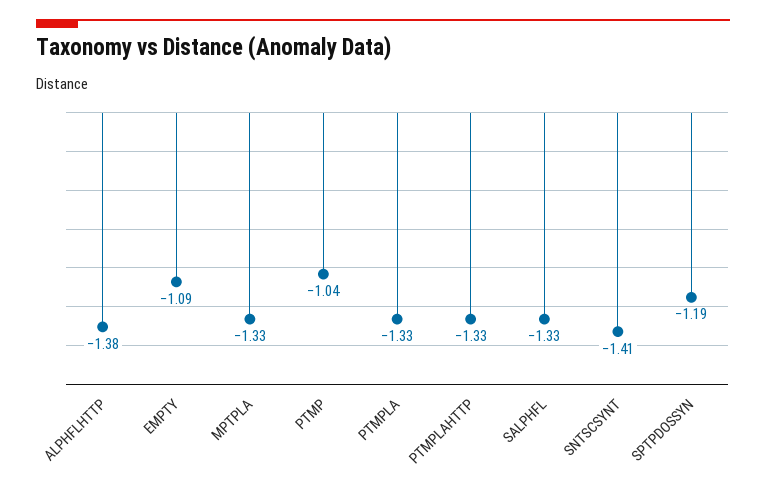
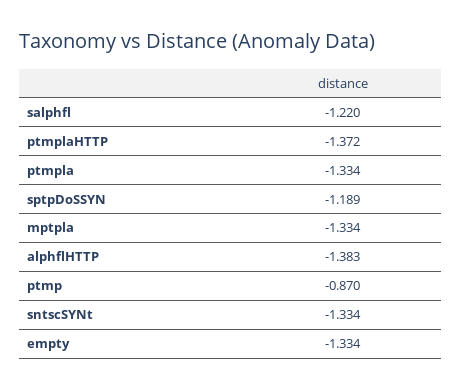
  {
    "ALPHFLHTTP": -1.383,
-   "EMPTY": -1.09,
+   "EMPTY": -1.334,
    "MPTPLA": -1.334,
-   "PTMP": -1.04,
+   "PTMP": -0.87,
    "PTMPLA": -1.334,
-   "PTMPLAHTTP": -1.33,
+   "PTMPLAHTTP": -1.372,
-   "SALPHFL": -1.33,
+   "SALPHFL": -1.22,
-   "SNTSCSYNT": -1.41,
+   "SNTSCSYNT": -1.334,
    "SPTPDOSSYN": -1.189
  }

